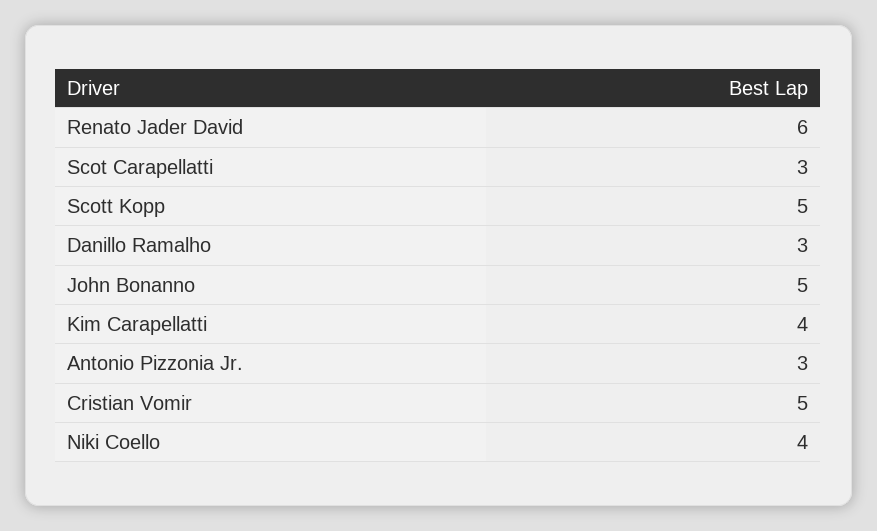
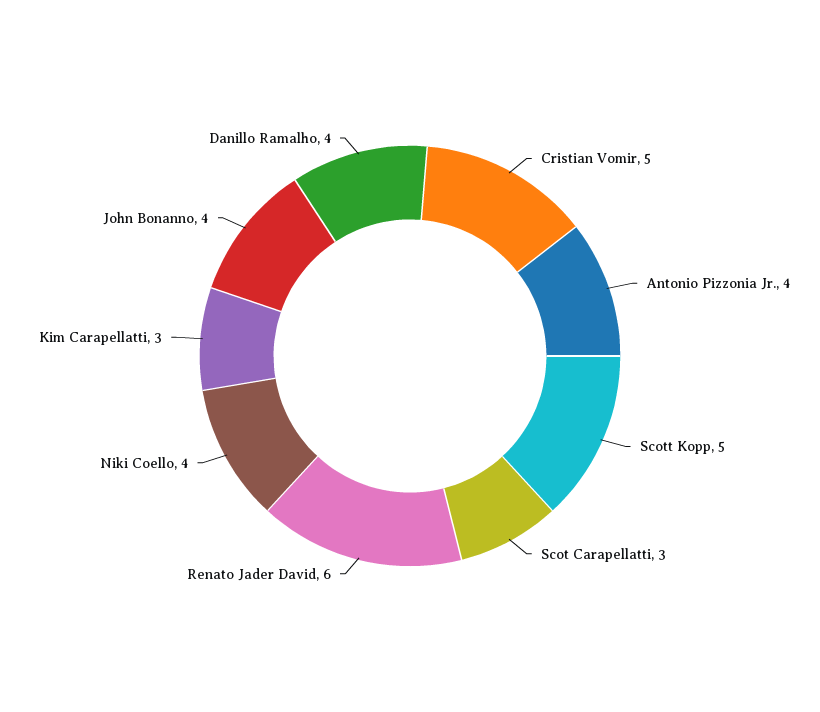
  {
    "Renato Jader David": 6,
    "Scot Carapellatti": 3,
    "Scott Kopp": 5,
-   "Danillo Ramalho": 3,
+   "Danillo Ramalho": 4,
-   "John Bonanno": 5,
+   "John Bonanno": 4,
-   "Kim Carapellatti": 4,
+   "Kim Carapellatti": 3,
-   "Antonio Pizzonia Jr.": 3,
+   "Antonio Pizzonia Jr.": 4,
    "Cristian Vomir": 5,
    "Niki Coello": 4
  }

